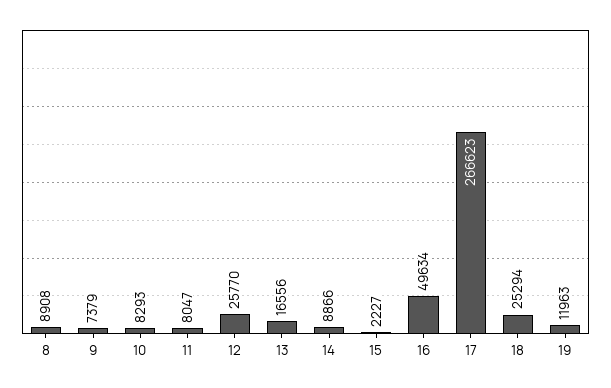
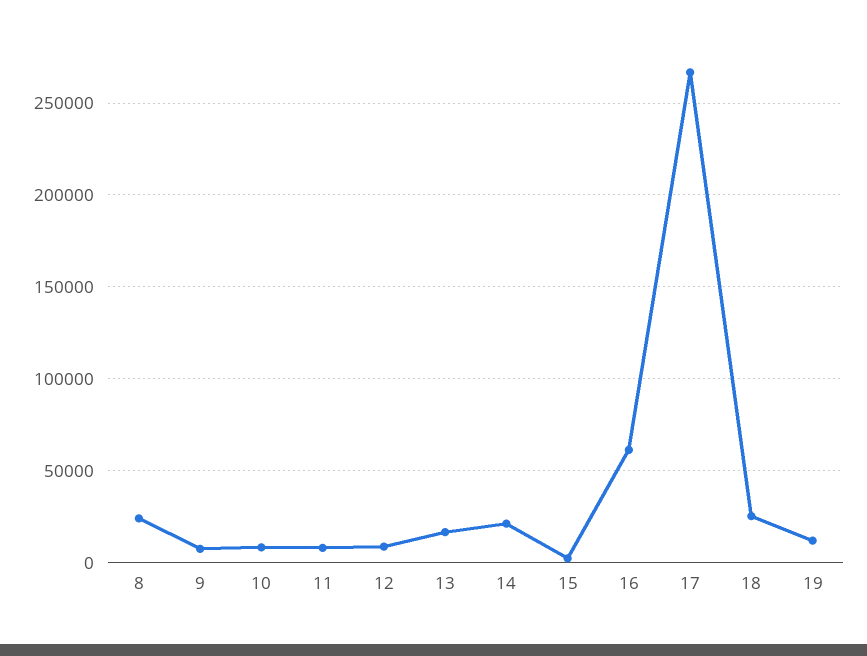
  {
-   "8": 8908,
+   "8": 25000,
    "9": 7379,
    "10": 8293,
    "11": 8047,
-   "12": 25770,
+   "12": 10000,
    "13": 16556,
-   "14": 8866,
+   "14": 20000,
    "15": 2227,
-   "16": 49634,
+   "16": 60000,
    "17": 266623,
    "18": 25294,
    "19": 11963
  }

